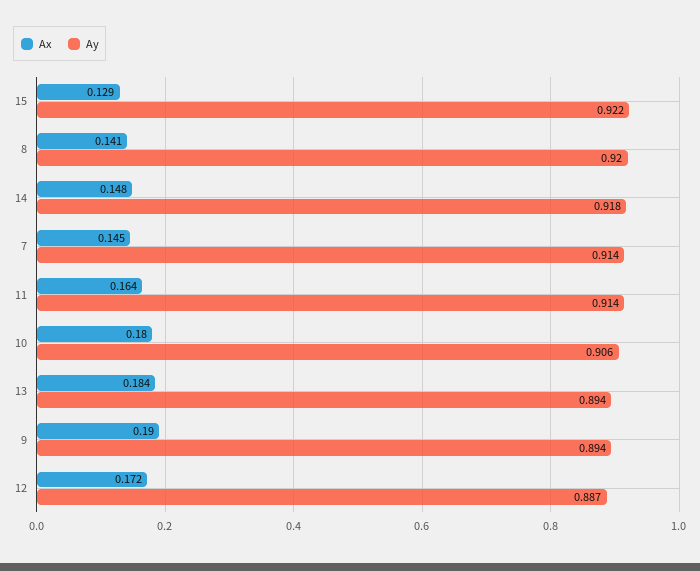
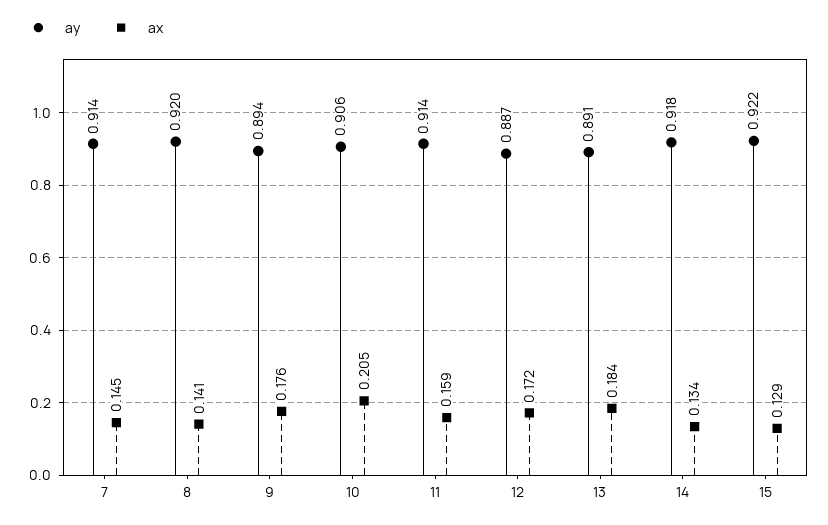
  {
    "Ax": {
      "15": 0.129,
      "8": 0.141,
-     "14": 0.148,
+     "14": 0.134,
      "7": 0.145,
-     "11": 0.164,
+     "11": 0.159,
-     "10": 0.18,
+     "10": 0.205,
      "13": 0.184,
-     "9": 0.19,
+     "9": 0.176,
      "12": 0.172
    },
    "Ay": {
      "15": 0.922,
      "8": 0.92,
      "14": 0.918,
      "7": 0.914,
      "11": 0.914,
      "10": 0.906,
-     "13": 0.894,
+     "13": 0.891,
      "9": 0.894,
      "12": 0.887
    }
  }

